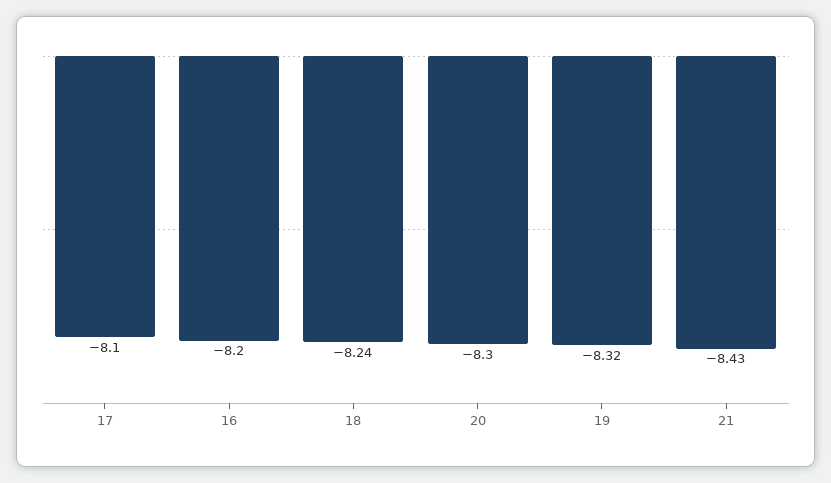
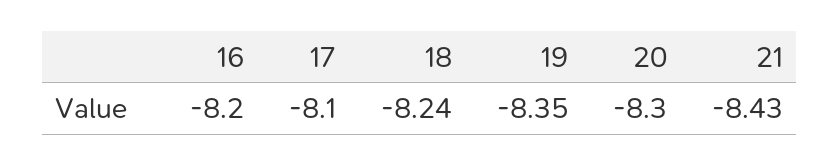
  {
    "17": -8.1,
    "16": -8.2,
    "18": -8.24,
    "20": -8.3,
-   "19": -8.32,
+   "19": -8.35,
    "21": -8.43
  }

